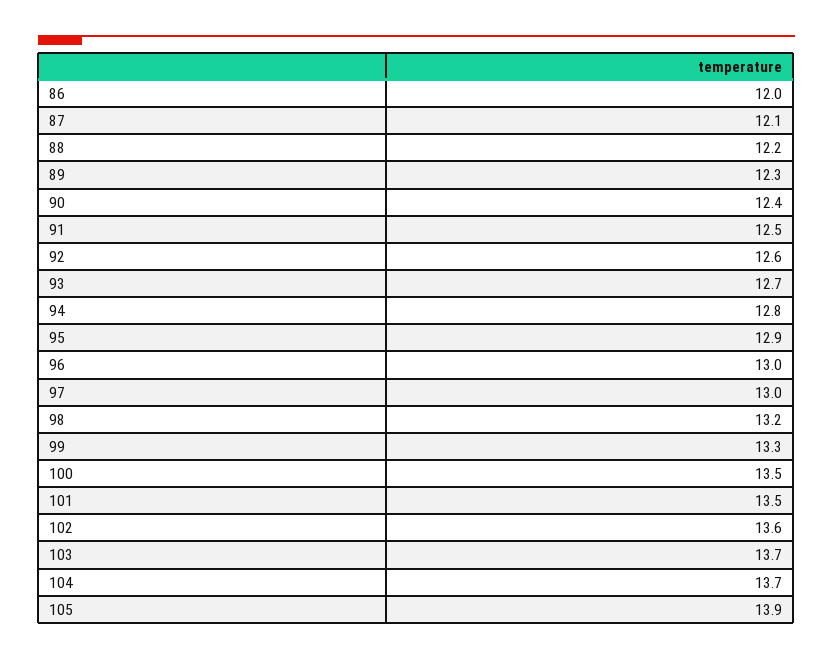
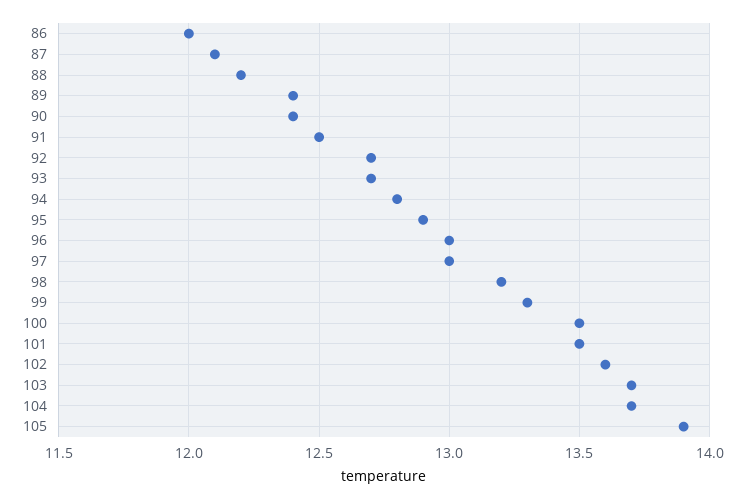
  {
    "86": 12,
    "87": 12.1,
    "88": 12.2,
-   "89": 12.3,
+   "89": 12.4,
    "90": 12.4,
    "91": 12.5,
-   "92": 12.6,
+   "92": 12.7,
    "93": 12.7,
    "94": 12.8,
    "95": 12.9,
    "96": 13,
    "97": 13,
    "98": 13.2,
    "99": 13.3,
    "100": 13.5,
    "101": 13.5,
    "102": 13.6,
    "103": 13.7,
    "104": 13.7,
    "105": 13.9
  }

